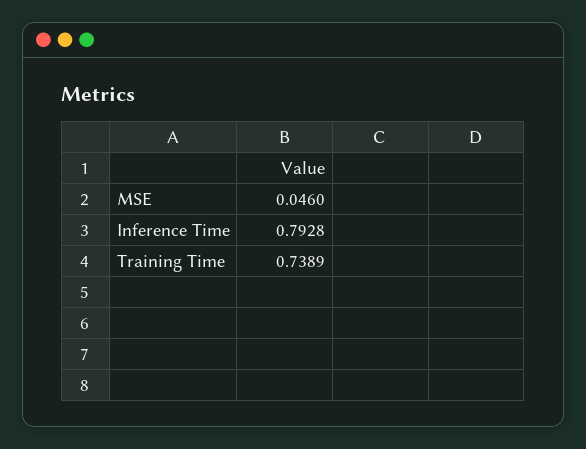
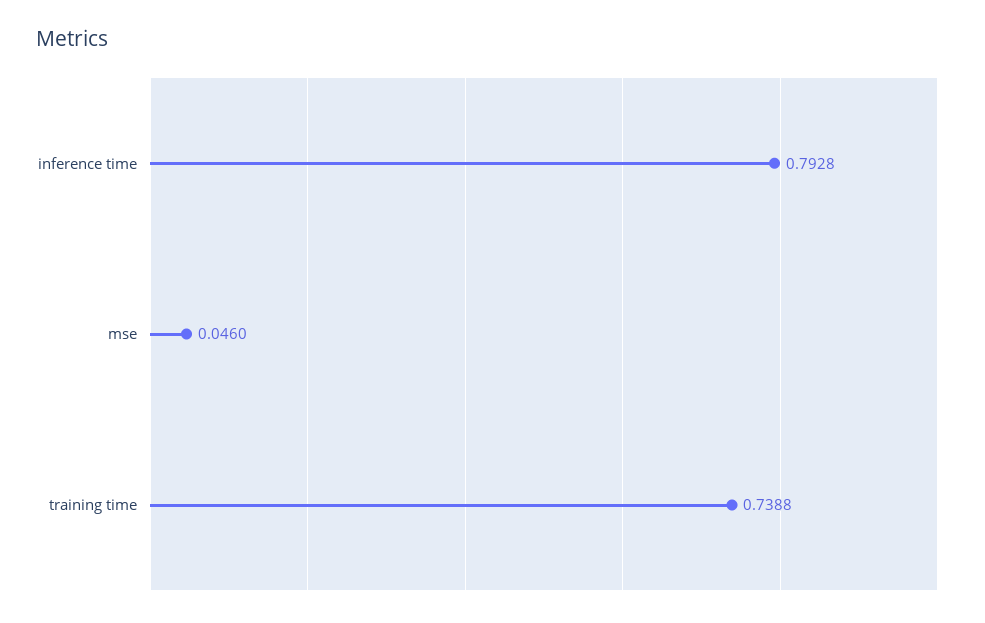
  {
    "MSE": 0.046,
    "Inference Time": 0.7928,
-   "Training Time": 0.7389
+   "Training Time": 0.7388
  }

